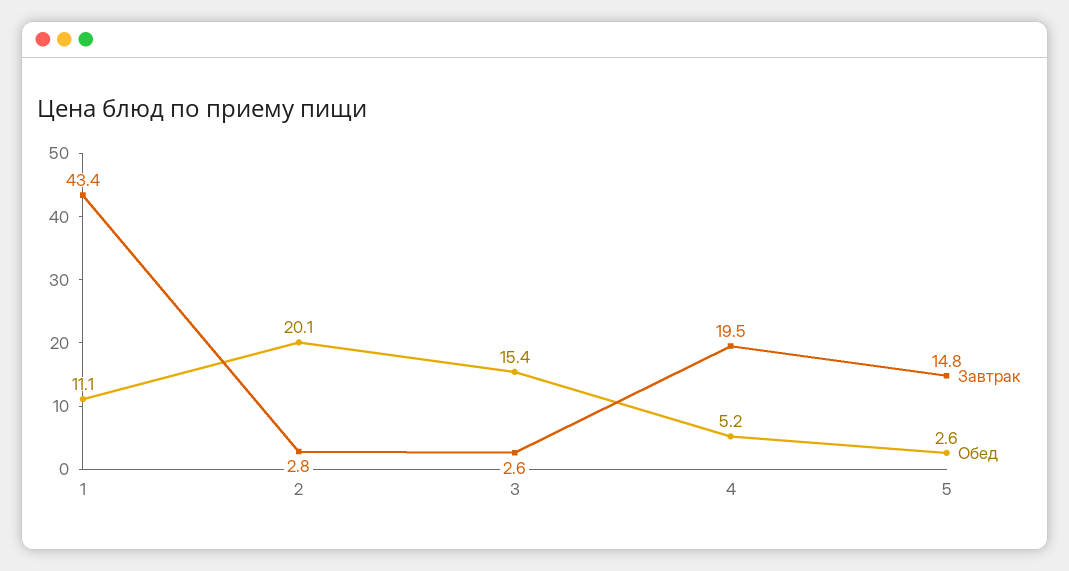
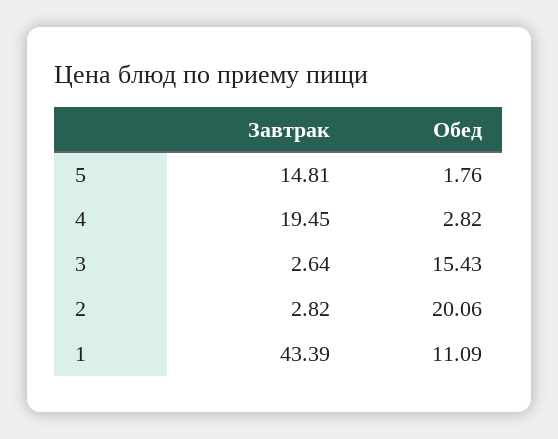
  {
    "Завтрак": {
      "1": 43.39,
      "2": 2.82,
      "3": 2.64,
      "4": 19.45,
      "5": 14.81
    },
    "Обед": {
      "1": 11.09,
      "2": 20.06,
      "3": 15.43,
-     "4": 5.2,
+     "4": 2.82,
-     "5": 2.6
+     "5": 1.76
    }
  }

